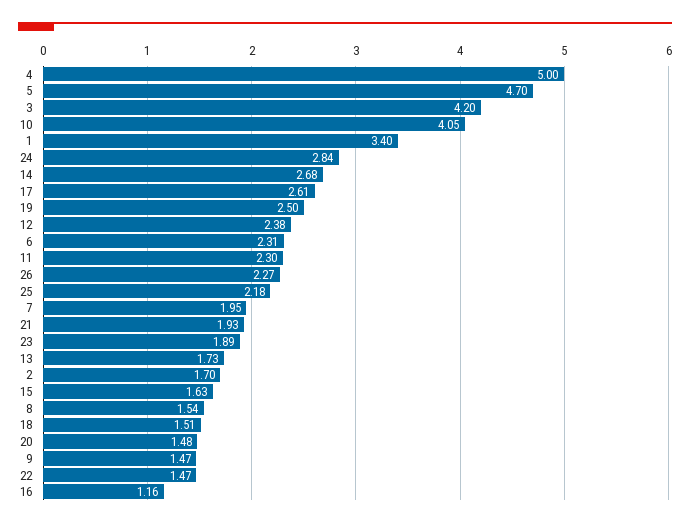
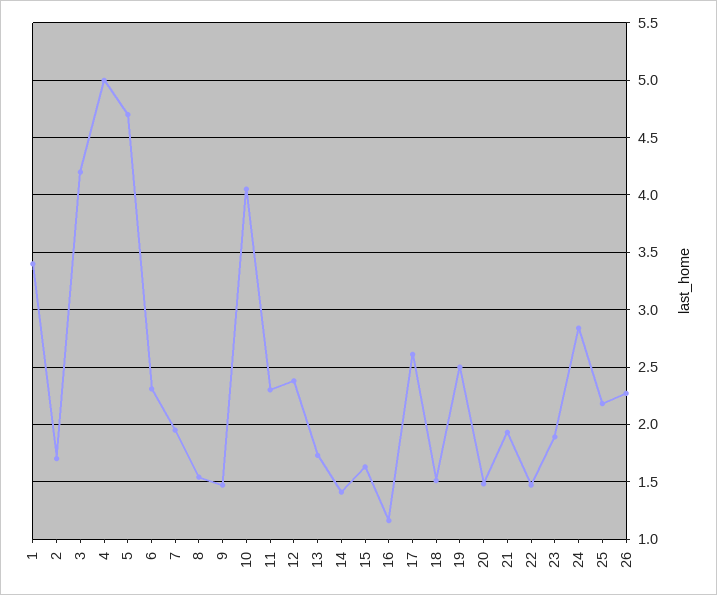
  {
    "4": 5,
    "5": 4.7,
    "3": 4.2,
    "10": 4.05,
    "1": 3.4,
    "24": 2.84,
-   "14": 2.68,
+   "14": 1.4,
    "17": 2.61,
    "19": 2.5,
    "12": 2.38,
    "6": 2.31,
    "11": 2.3,
    "26": 2.27,
    "25": 2.18,
    "7": 1.95,
    "21": 1.93,
    "23": 1.89,
    "13": 1.73,
    "2": 1.7,
    "15": 1.63,
    "8": 1.54,
    "18": 1.51,
    "20": 1.48,
    "9": 1.47,
    "22": 1.47,
    "16": 1.16
  }

